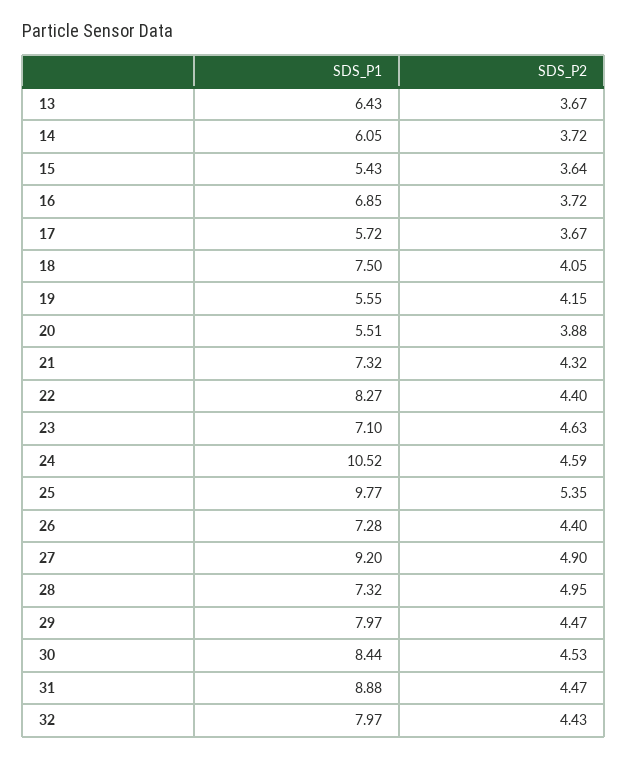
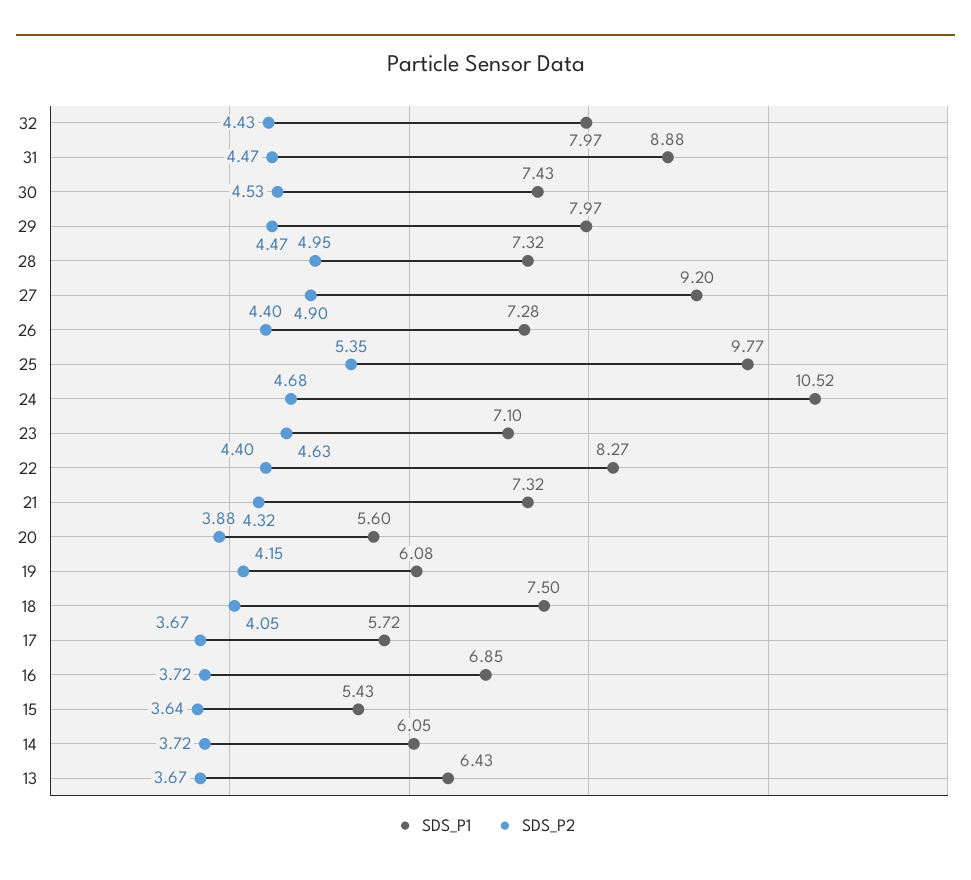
  {
    "SDS_P1": {
      "13": 6.43,
      "14": 6.05,
      "15": 5.43,
      "16": 6.85,
      "17": 5.72,
      "18": 7.5,
-     "19": 5.55,
+     "19": 6.08,
-     "20": 5.51,
+     "20": 5.6,
      "21": 7.32,
      "22": 8.27,
      "23": 7.1,
      "24": 10.52,
      "25": 9.77,
      "26": 7.28,
      "27": 9.2,
      "28": 7.32,
      "29": 7.97,
-     "30": 8.44,
+     "30": 7.43,
      "31": 8.88,
      "32": 7.97
    },
    "SDS_P2": {
      "13": 3.67,
      "14": 3.72,
      "15": 3.64,
      "16": 3.72,
      "17": 3.67,
      "18": 4.05,
      "19": 4.15,
      "20": 3.88,
      "21": 4.32,
      "22": 4.4,
      "23": 4.63,
-     "24": 4.59,
+     "24": 4.68,
      "25": 5.35,
      "26": 4.4,
      "27": 4.9,
      "28": 4.95,
      "29": 4.47,
      "30": 4.53,
      "31": 4.47,
      "32": 4.43
    }
  }

